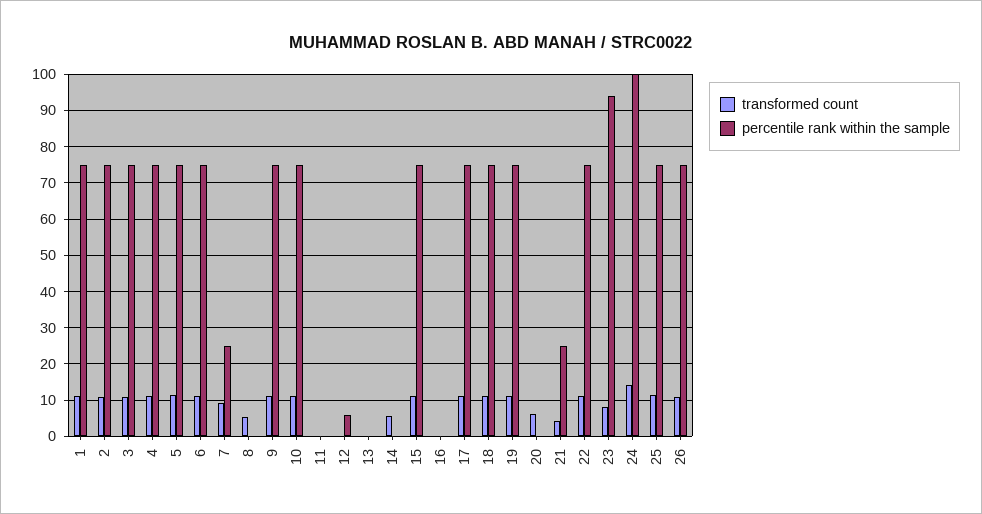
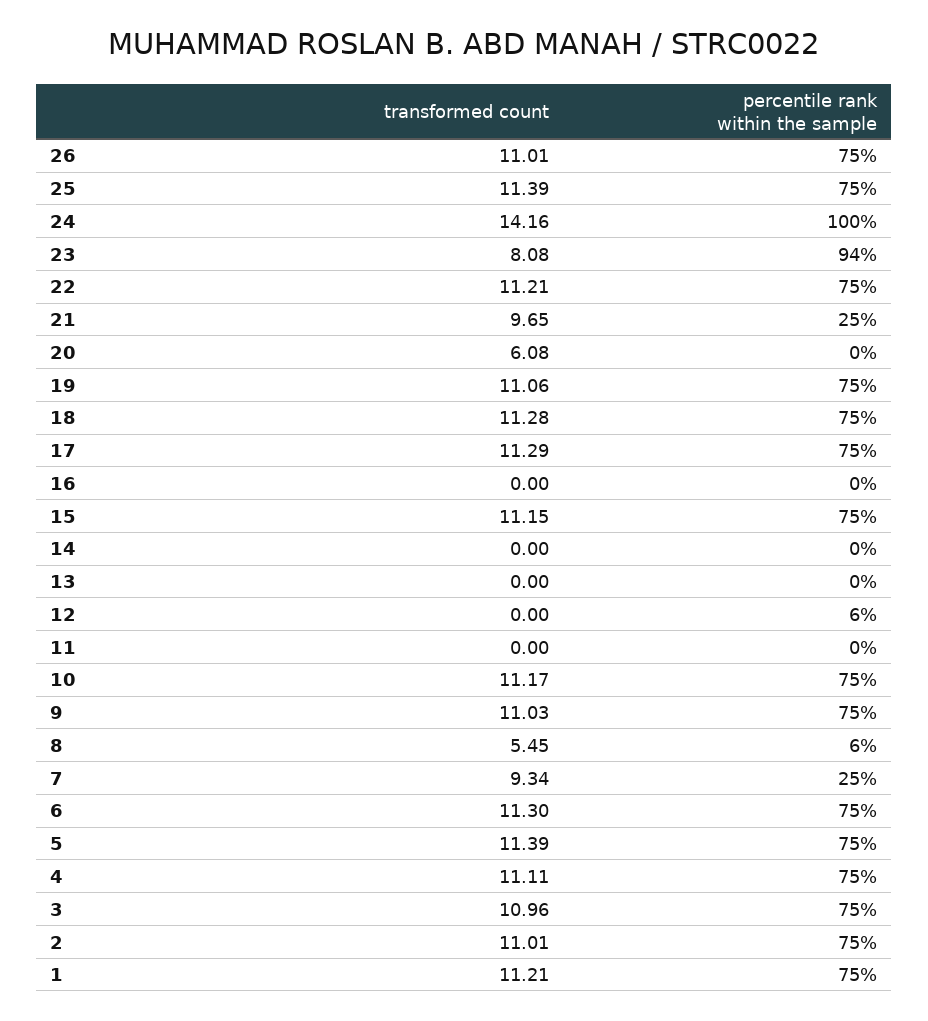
  {
    "transformed count": {
      "1": 11.21,
      "2": 11.01,
      "3": 10.96,
      "4": 11.11,
      "5": 11.39,
      "6": 11.3,
      "7": 9.34,
      "8": 5.45,
      "9": 11.03,
      "10": 11.17,
      "11": 0,
      "12": 0,
      "13": 0,
-     "14": 6,
+     "14": 0,
      "15": 11.15,
      "16": 0,
      "17": 11.29,
      "18": 11.28,
      "19": 11.06,
      "20": 6.08,
-     "21": 4,
+     "21": 9.65,
      "22": 11.21,
      "23": 8.08,
      "24": 14.16,
      "25": 11.39,
      "26": 11.01
    },
    "percentile rank within the sample": {
      "1": 75,
      "2": 75,
      "3": 75,
      "4": 75,
      "5": 75,
      "6": 75,
      "7": 25,
-     "8": 0,
+     "8": 6,
      "9": 75,
      "10": 75,
      "11": 0,
      "12": 6,
      "13": 0,
      "14": 0,
      "15": 75,
      "16": 0,
      "17": 75,
      "18": 75,
      "19": 75,
      "20": 0,
      "21": 25,
      "22": 75,
      "23": 94,
      "24": 100,
      "25": 75,
      "26": 75
    }
  }

